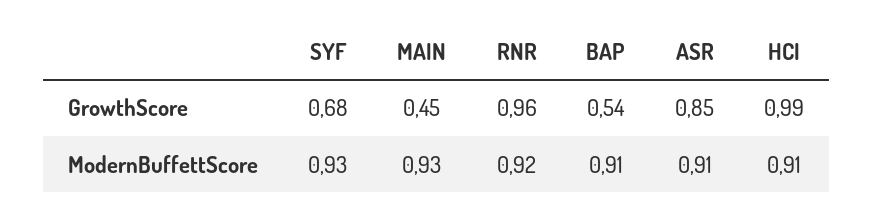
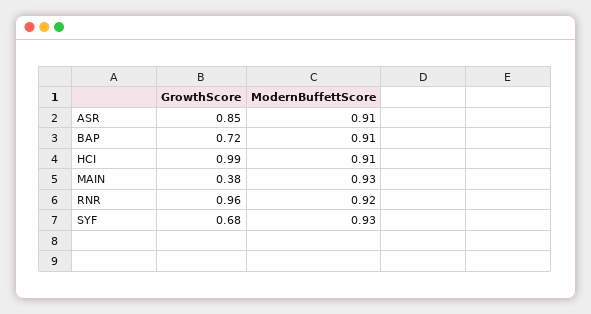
  {
    "SYF": {
      "GrowthScore": 0.68,
      "ModernBuffettScore": 0.93
    },
    "MAIN": {
-     "GrowthScore": 0.45,
+     "GrowthScore": 0.38,
      "ModernBuffettScore": 0.93
    },
    "RNR": {
      "GrowthScore": 0.96,
      "ModernBuffettScore": 0.92
    },
    "BAP": {
-     "GrowthScore": 0.54,
+     "GrowthScore": 0.72,
      "ModernBuffettScore": 0.91
    },
    "ASR": {
      "GrowthScore": 0.85,
      "ModernBuffettScore": 0.91
    },
    "HCI": {
      "GrowthScore": 0.99,
      "ModernBuffettScore": 0.91
    }
  }

